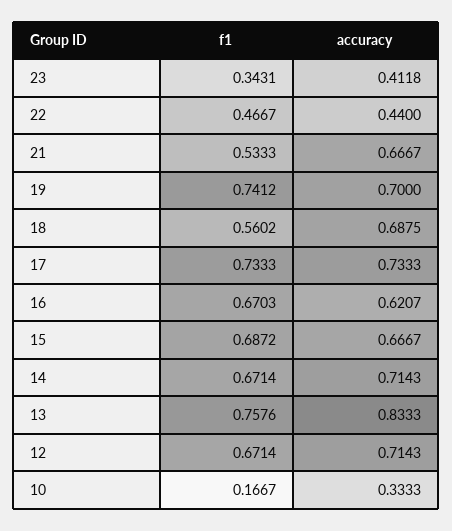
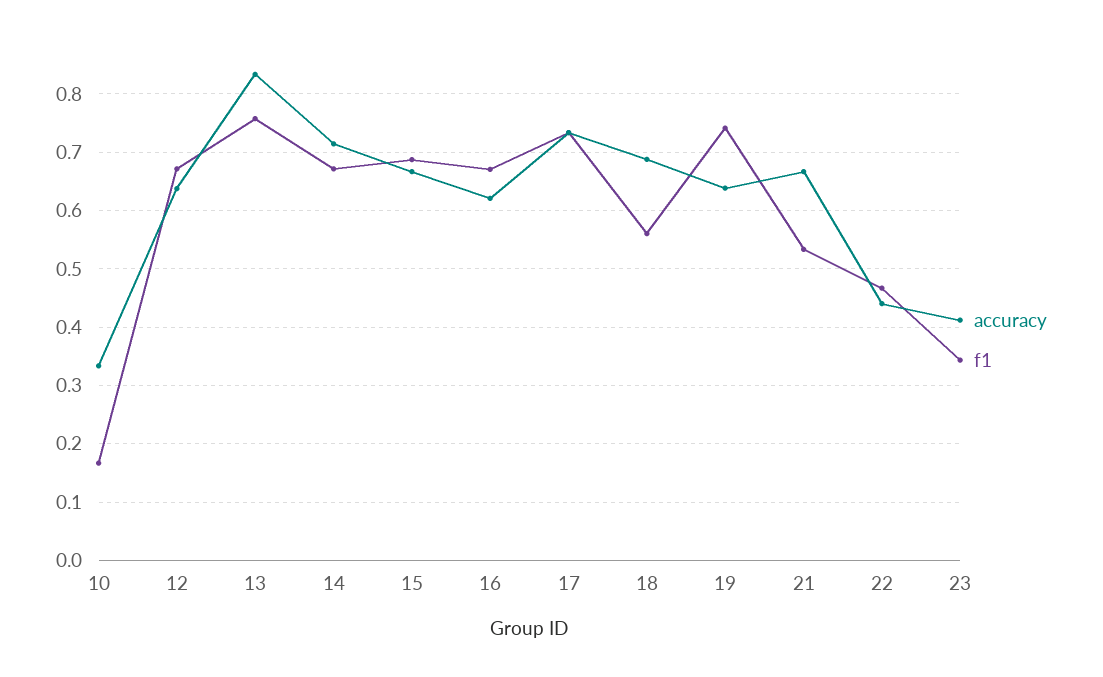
  {
    "f1": {
      "23": 0.3431,
      "22": 0.4667,
      "21": 0.5333,
      "19": 0.7412,
      "18": 0.5602,
      "17": 0.7333,
      "16": 0.6703,
      "15": 0.6872,
      "14": 0.6714,
      "13": 0.7576,
      "12": 0.6714,
      "10": 0.1667
    },
    "accuracy": {
      "23": 0.4118,
      "22": 0.44,
      "21": 0.6667,
-     "19": 0.7,
+     "19": 0.64,
      "18": 0.6875,
      "17": 0.7333,
      "16": 0.6207,
      "15": 0.6667,
      "14": 0.7143,
      "13": 0.8333,
-     "12": 0.7143,
+     "12": 0.64,
      "10": 0.3333
    }
  }

